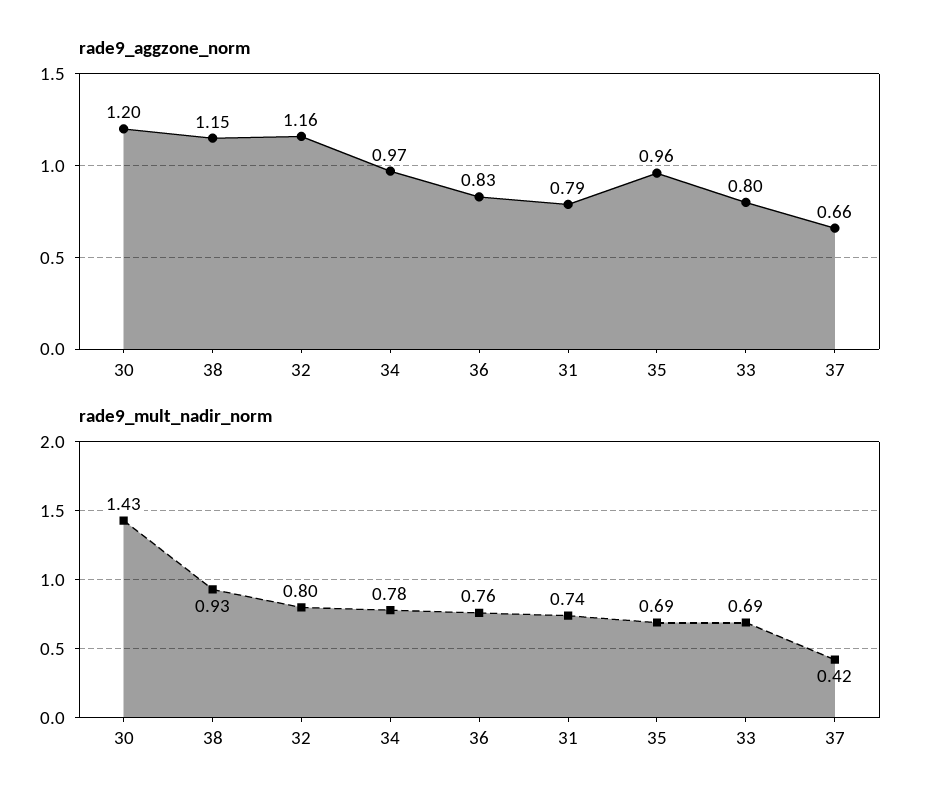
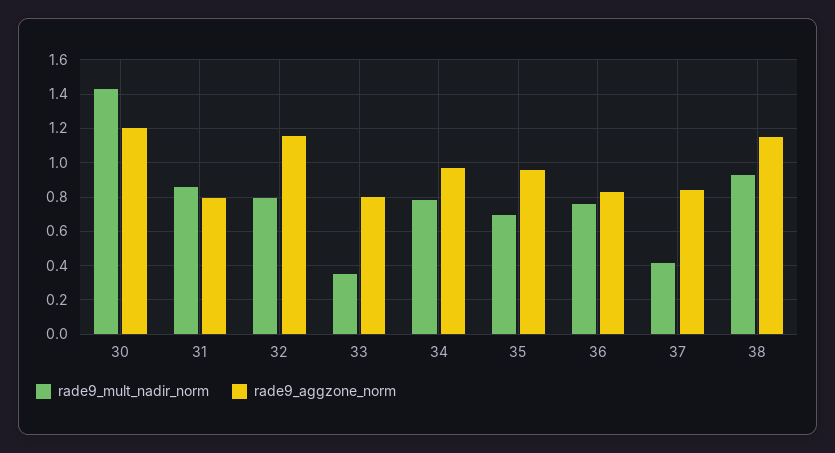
  {
    "rade9_aggzone_norm": {
      "30": 1.2,
      "38": 1.15,
      "32": 1.16,
      "34": 0.97,
      "36": 0.83,
      "31": 0.79,
      "35": 0.96,
      "33": 0.8,
-     "37": 0.66
+     "37": 0.85
    },
    "rade9_mult_nadir_norm": {
      "30": 1.43,
      "38": 0.93,
      "32": 0.8,
      "34": 0.78,
      "36": 0.76,
-     "31": 0.74,
+     "31": 0.85,
      "35": 0.69,
-     "33": 0.69,
+     "33": 0.35,
      "37": 0.42
    }
  }

